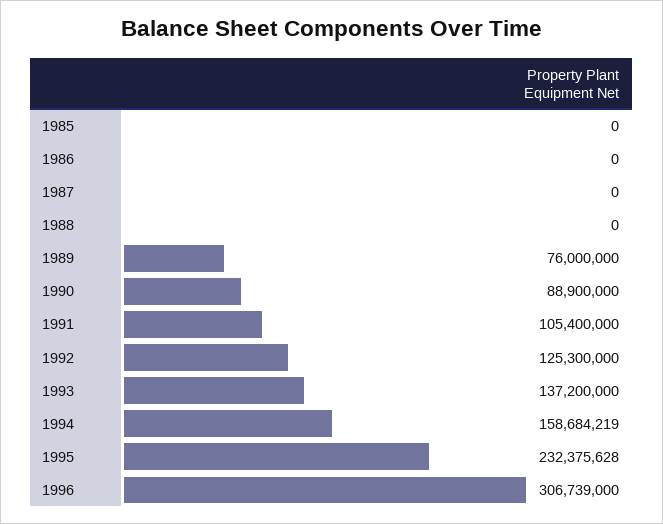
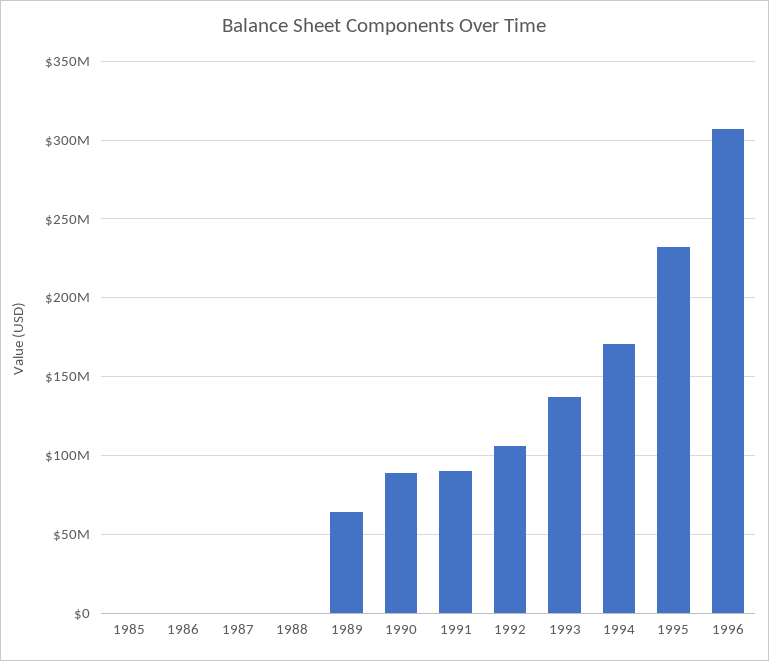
  {
    "1985": 0,
    "1986": 0,
    "1987": 0,
    "1988": 0,
-   "1989": 76000000,
+   "1989": 65000000,
    "1990": 88900000,
-   "1991": 105400000,
+   "1991": 90000000,
-   "1992": 125300000,
+   "1992": 105000000,
    "1993": 137200000,
-   "1994": 158684219,
+   "1994": 170000000,
    "1995": 232375628,
    "1996": 306739000
  }

